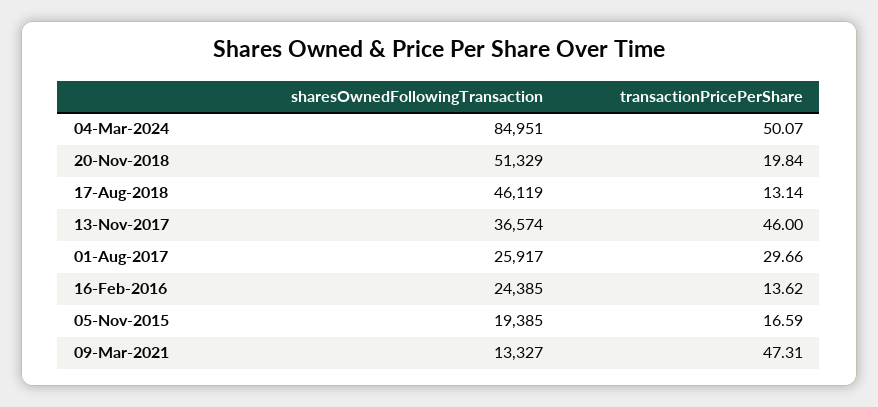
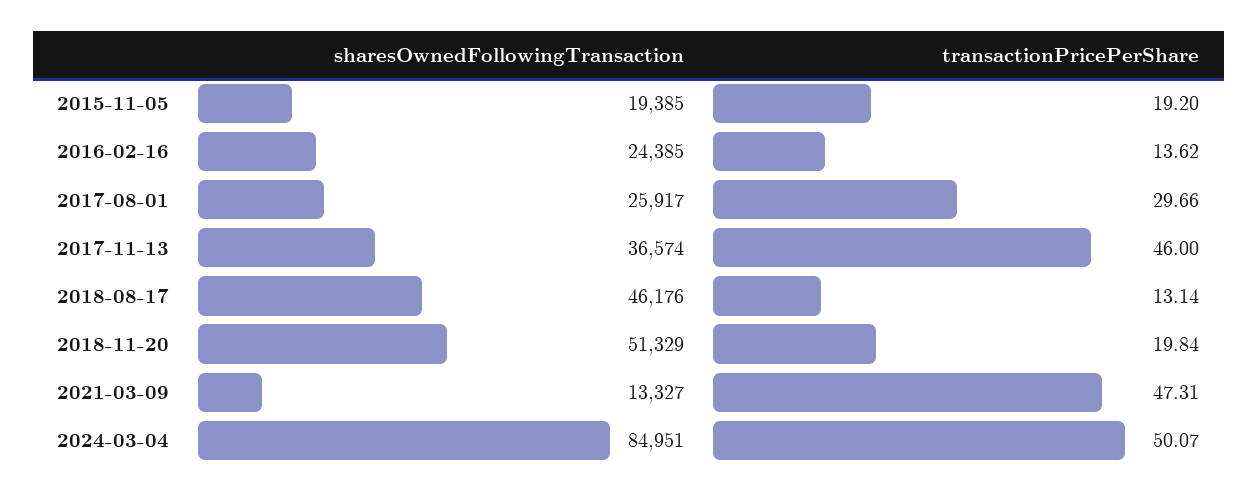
  {
    "sharesOwnedFollowingTransaction": {
      "04-Mar-2024": 84951,
      "20-Nov-2018": 51329,
-     "17-Aug-2018": 46119,
+     "17-Aug-2018": 46176,
      "13-Nov-2017": 36574,
      "01-Aug-2017": 25917,
      "16-Feb-2016": 24385,
      "05-Nov-2015": 19385,
      "09-Mar-2021": 13327
    },
    "transactionPricePerShare": {
      "04-Mar-2024": 50.07,
      "20-Nov-2018": 19.84,
      "17-Aug-2018": 13.14,
      "13-Nov-2017": 46,
      "01-Aug-2017": 29.66,
      "16-Feb-2016": 13.62,
-     "05-Nov-2015": 16.59,
+     "05-Nov-2015": 19.2,
      "09-Mar-2021": 47.31
    }
  }

